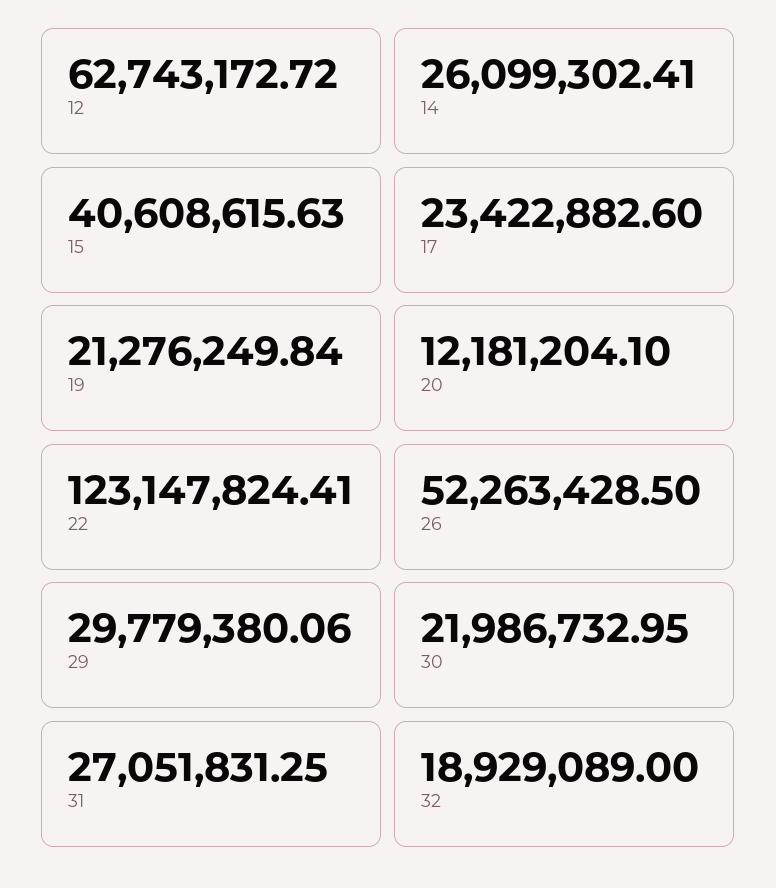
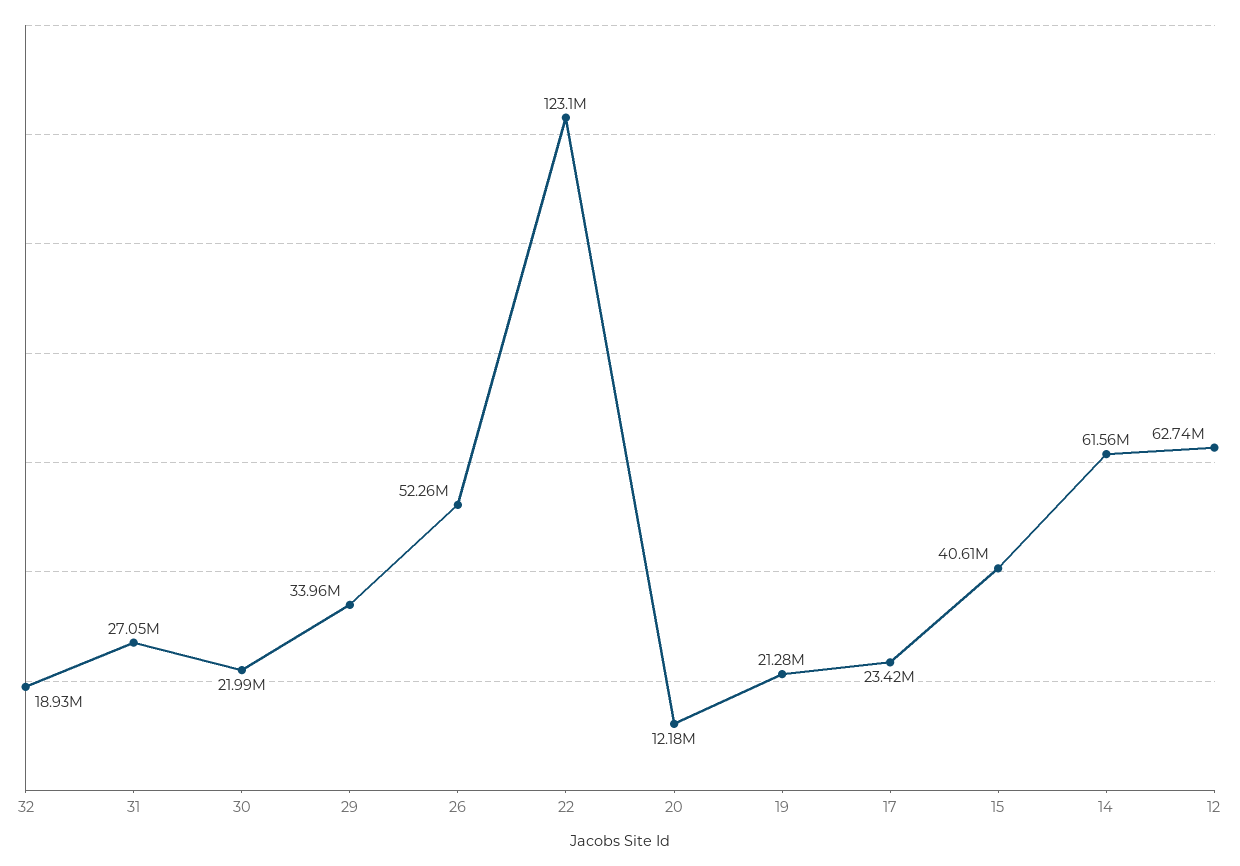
  {
    "12": 62743172.72,
-   "14": 26099302.41,
+   "14": 61560000,
    "15": 40608615.63,
    "17": 23422882.6,
    "19": 21276249.84,
    "20": 12181204.1,
    "22": 123147824.41,
    "26": 52263428.5,
-   "29": 29779380.06,
+   "29": 33960000,
    "30": 21986732.95,
    "31": 27051831.25,
    "32": 18929089
  }

